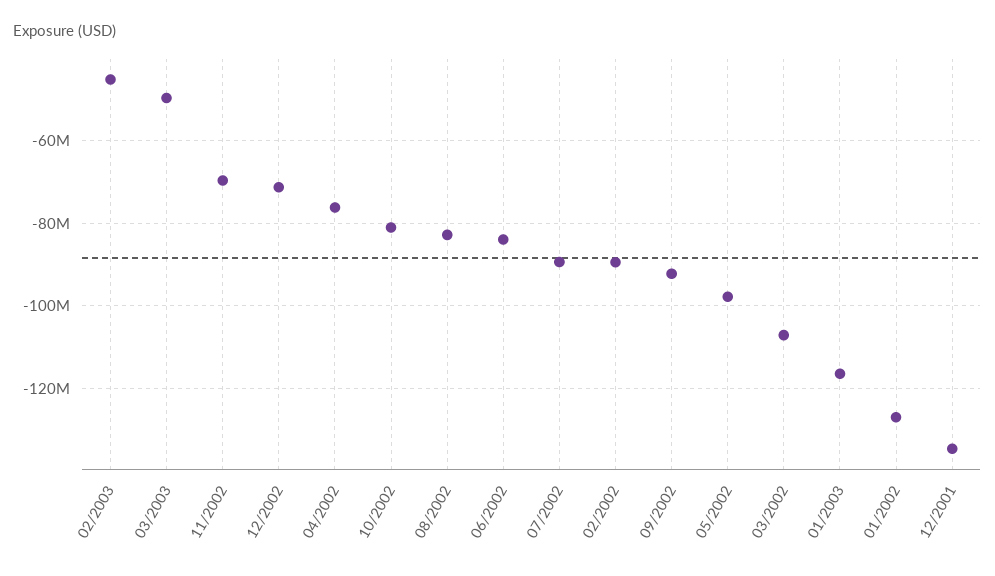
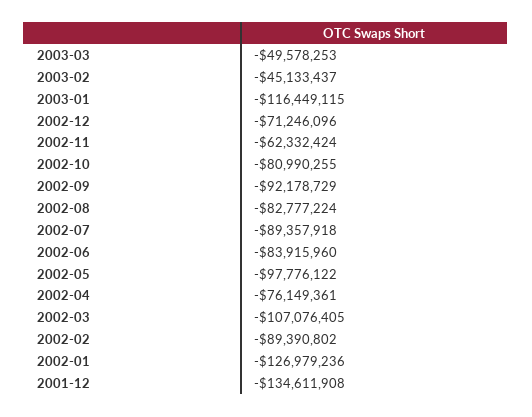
  {
    "02/2003": -45133437,
    "03/2003": -49578253,
-   "11/2002": -70000000,
+   "11/2002": -62332424,
    "12/2002": -71246096,
    "04/2002": -76149361,
    "10/2002": -80990255,
    "08/2002": -82777224,
    "06/2002": -83915960,
    "07/2002": -89357918,
    "02/2002": -89390802,
    "09/2002": -92178729,
    "05/2002": -97776122,
    "03/2002": -107076405,
    "01/2003": -116449115,
    "01/2002": -126979236,
    "12/2001": -134611908
  }

